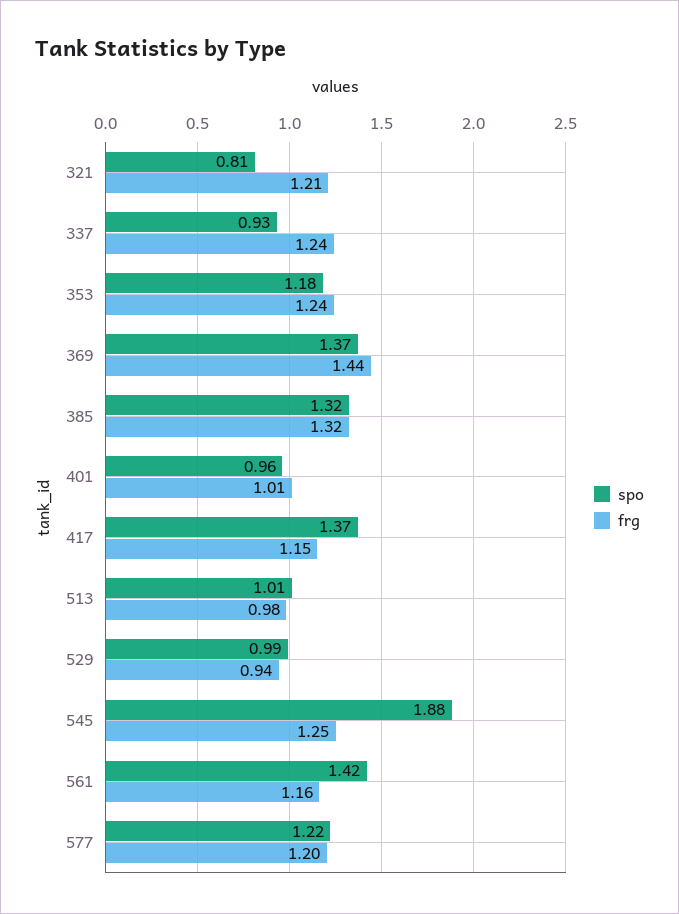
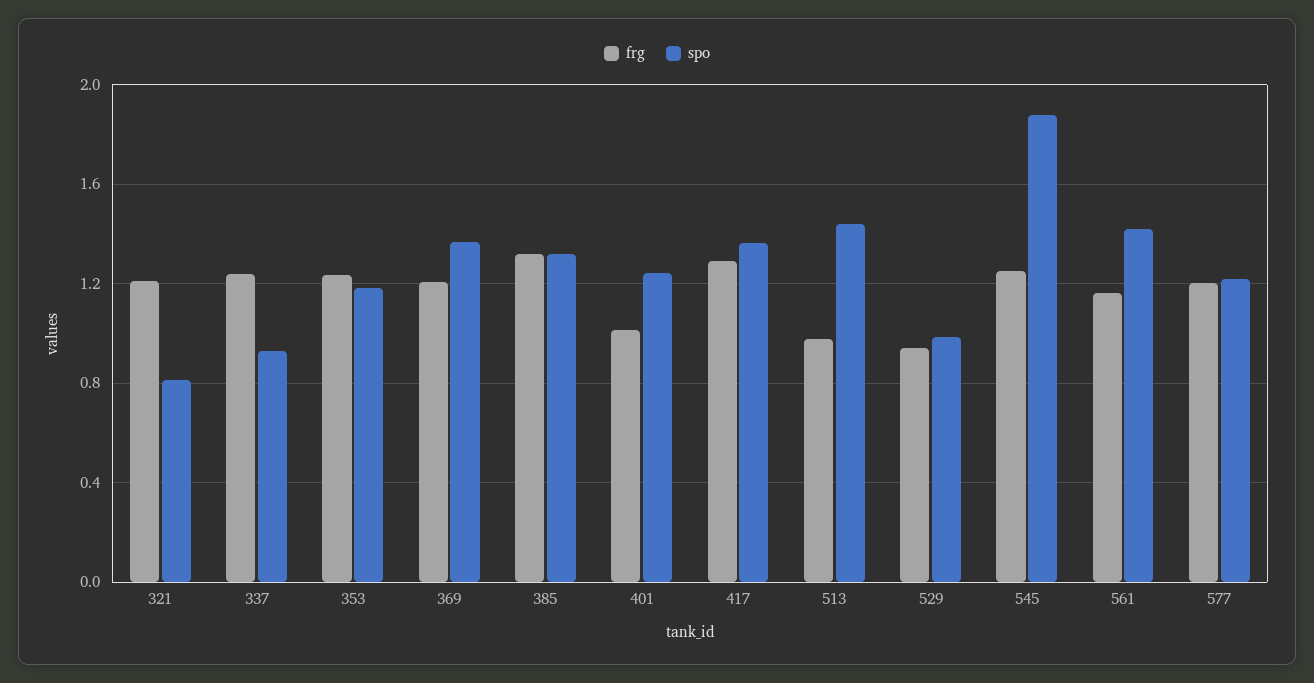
  {
    "spo": {
      "321": 0.81,
      "337": 0.93,
      "353": 1.18,
      "369": 1.37,
      "385": 1.32,
-     "401": 0.96,
+     "401": 1.25,
      "417": 1.37,
-     "513": 1.01,
+     "513": 1.45,
      "529": 0.99,
      "545": 1.88,
      "561": 1.42,
      "577": 1.22
    },
    "frg": {
      "321": 1.21,
      "337": 1.24,
      "353": 1.24,
-     "369": 1.44,
+     "369": 1.2,
      "385": 1.32,
      "401": 1.01,
-     "417": 1.15,
+     "417": 1.3,
      "513": 0.98,
      "529": 0.94,
      "545": 1.25,
      "561": 1.16,
      "577": 1.2
    }
  }

